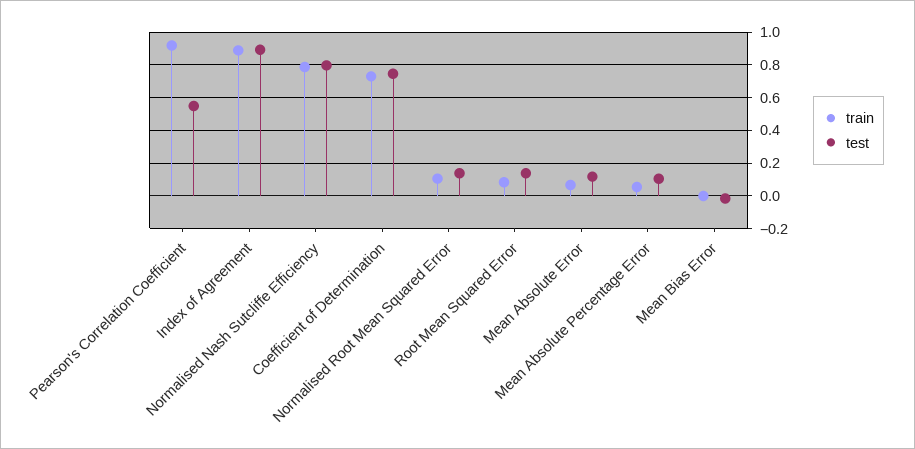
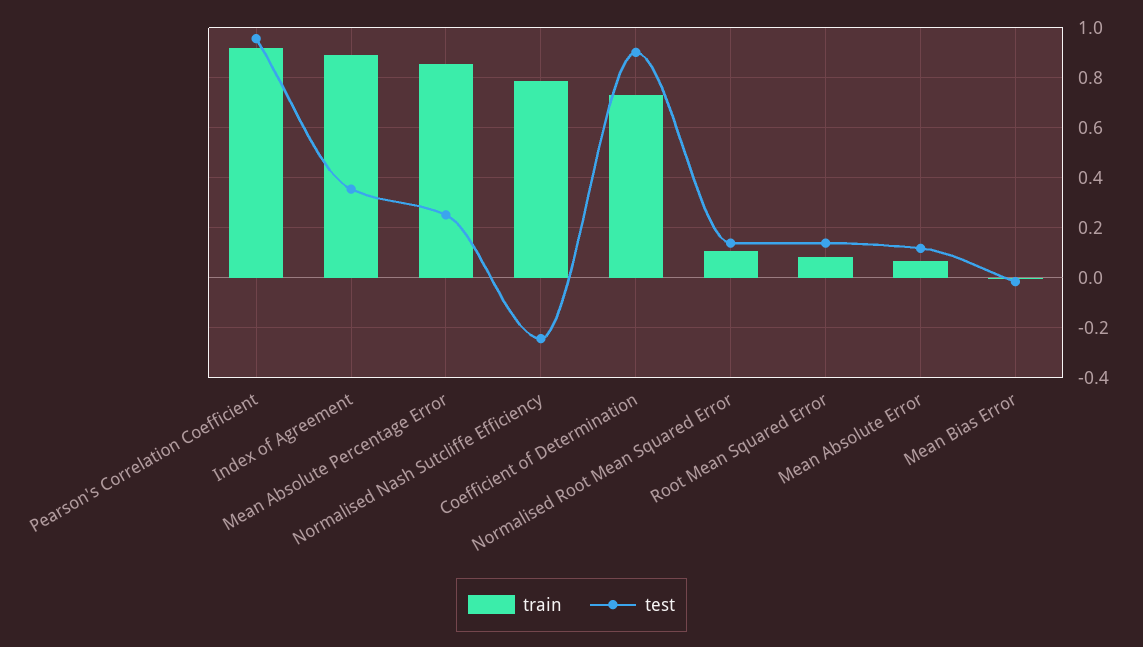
  {
    "train": {
      "Pearson's Correlation Coefficient": 0.925,
      "Index of Agreement": 0.9,
      "Normalised Nash Sutcliffe Efficiency": 0.775,
      "Coefficient of Determination": 0.725,
      "Normalised Root Mean Squared Error": 0.1,
      "Root Mean Squared Error": 0.075,
      "Mean Absolute Error": 0.075,
-     "Mean Absolute Percentage Error": 0.05,
+     "Mean Absolute Percentage Error": 0.85,
      "Mean Bias Error": 0
    },
    "test": {
-     "Pearson's Correlation Coefficient": 0.55,
+     "Pearson's Correlation Coefficient": 0.95,
-     "Index of Agreement": 0.9,
+     "Index of Agreement": 0.35,
-     "Normalised Nash Sutcliffe Efficiency": 0.8,
+     "Normalised Nash Sutcliffe Efficiency": -0.25,
-     "Coefficient of Determination": 0.75,
+     "Coefficient of Determination": 0.9,
      "Normalised Root Mean Squared Error": 0.15,
      "Root Mean Squared Error": 0.15,
      "Mean Absolute Error": 0.125,
-     "Mean Absolute Percentage Error": 0.1,
+     "Mean Absolute Percentage Error": 0.25,
      "Mean Bias Error": -0.025
    }
  }

